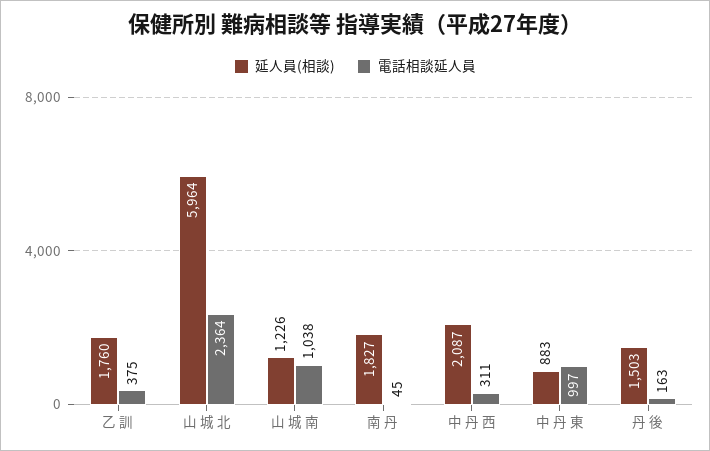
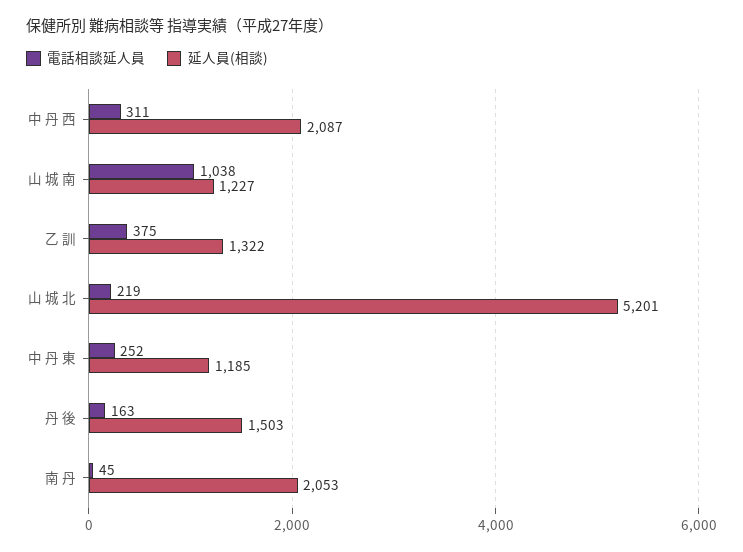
  {
    "延人員(相談)": {
-     "乙 訓": 1760,
+     "乙 訓": 1322,
-     "山 城 北": 5964,
+     "山 城 北": 5201,
-     "山 城 南": 1226,
+     "山 城 南": 1227,
-     "南 丹": 1827,
+     "南 丹": 2053,
      "中 丹 西": 2087,
-     "中 丹 東": 883,
+     "中 丹 東": 1185,
      "丹 後": 1503
    },
    "電話相談延人員": {
      "乙 訓": 375,
-     "山 城 北": 2364,
+     "山 城 北": 219,
      "山 城 南": 1038,
      "南 丹": 45,
      "中 丹 西": 311,
-     "中 丹 東": 997,
+     "中 丹 東": 252,
      "丹 後": 163
    }
  }

